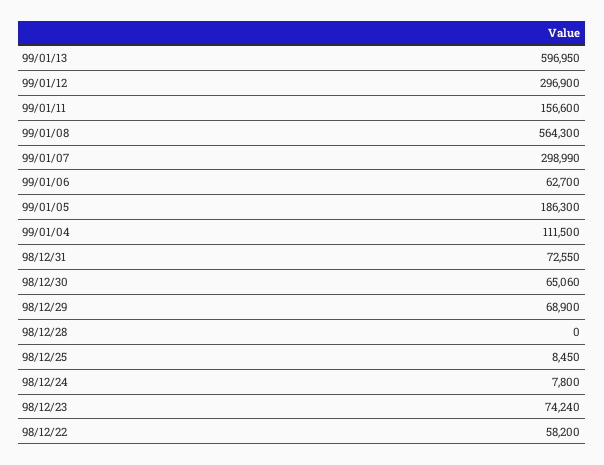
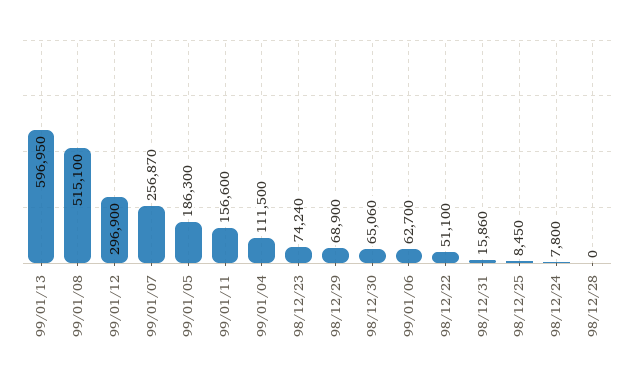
  {
    "99/01/13": 596950,
    "99/01/12": 296900,
    "99/01/11": 156600,
-   "99/01/08": 564300,
+   "99/01/08": 515100,
-   "99/01/07": 298990,
+   "99/01/07": 256870,
    "99/01/06": 62700,
    "99/01/05": 186300,
    "99/01/04": 111500,
-   "98/12/31": 72550,
+   "98/12/31": 15860,
    "98/12/30": 65060,
    "98/12/29": 68900,
    "98/12/28": 0,
    "98/12/25": 8450,
    "98/12/24": 7800,
    "98/12/23": 74240,
-   "98/12/22": 58200
+   "98/12/22": 51100
  }

